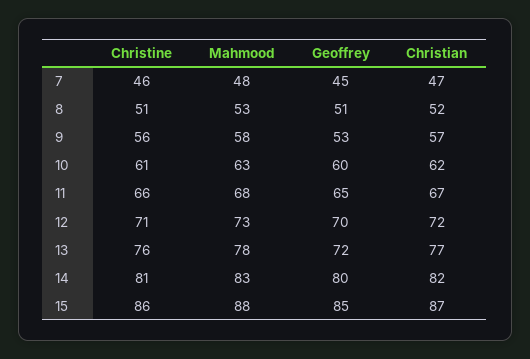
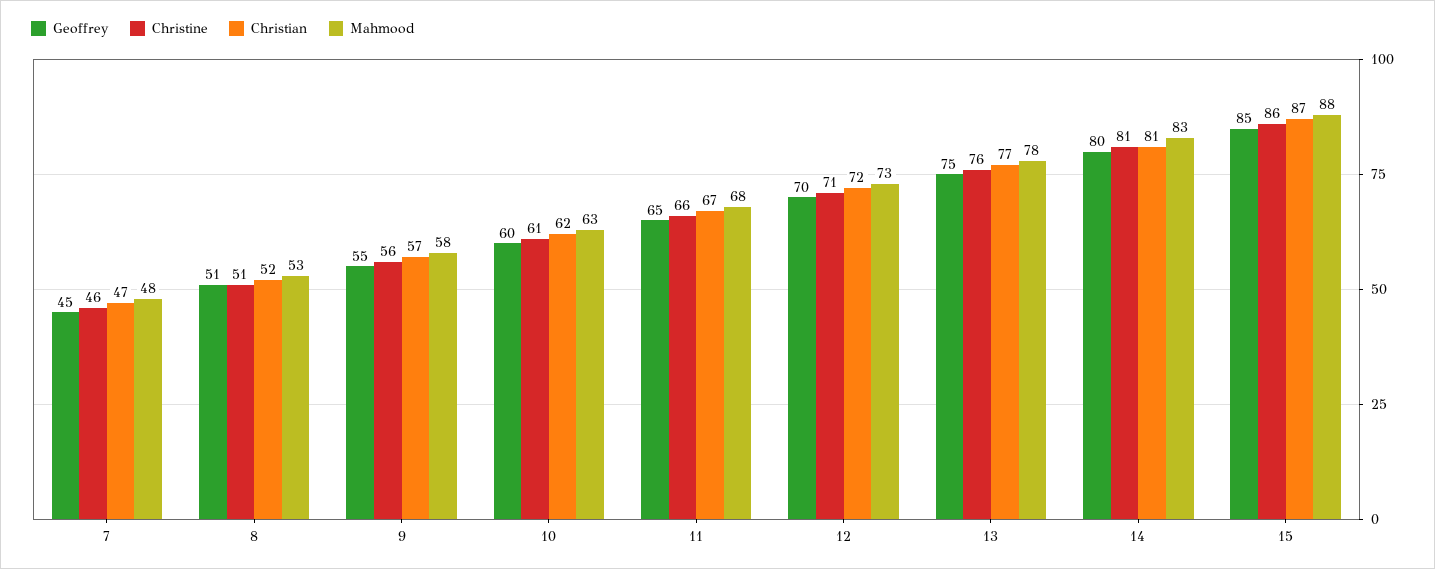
  {
    "Christine": {
      "7": 46,
      "8": 51,
      "9": 56,
      "10": 61,
      "11": 66,
      "12": 71,
      "13": 76,
      "14": 81,
      "15": 86
    },
    "Mahmood": {
      "7": 48,
      "8": 53,
      "9": 58,
      "10": 63,
      "11": 68,
      "12": 73,
      "13": 78,
      "14": 83,
      "15": 88
    },
    "Geoffrey": {
      "7": 45,
      "8": 51,
-     "9": 53,
+     "9": 55,
      "10": 60,
      "11": 65,
      "12": 70,
-     "13": 72,
+     "13": 75,
      "14": 80,
      "15": 85
    },
    "Christian": {
      "7": 47,
      "8": 52,
      "9": 57,
      "10": 62,
      "11": 67,
      "12": 72,
      "13": 77,
-     "14": 82,
+     "14": 81,
      "15": 87
    }
  }

